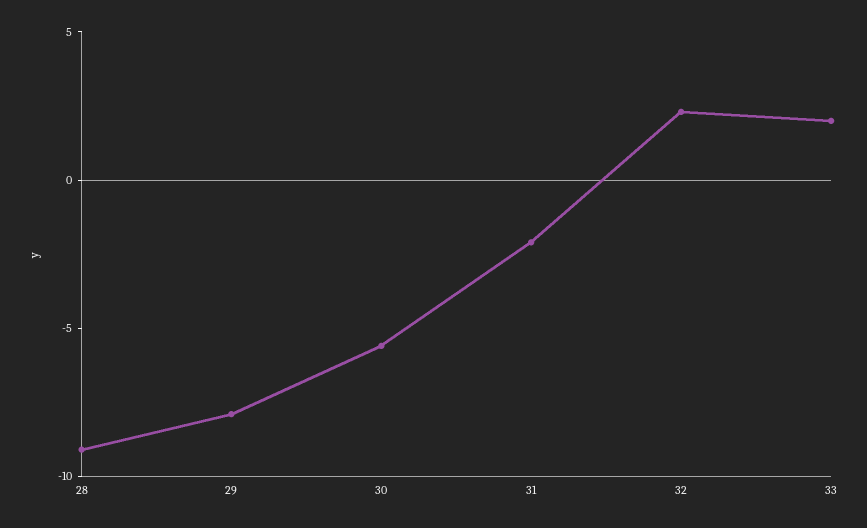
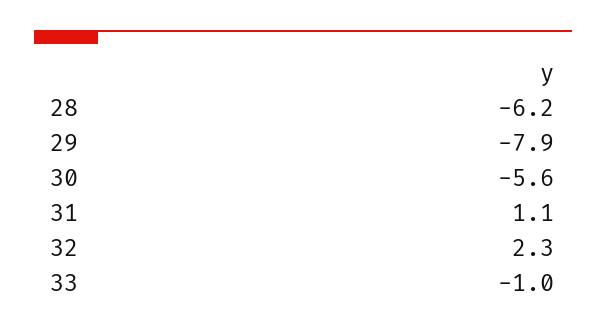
  {
-   "28": -9,
+   "28": -6.2,
    "29": -7.9,
    "30": -5.6,
-   "31": -2,
+   "31": 1.1,
    "32": 2.3,
-   "33": 2
+   "33": -1
  }

